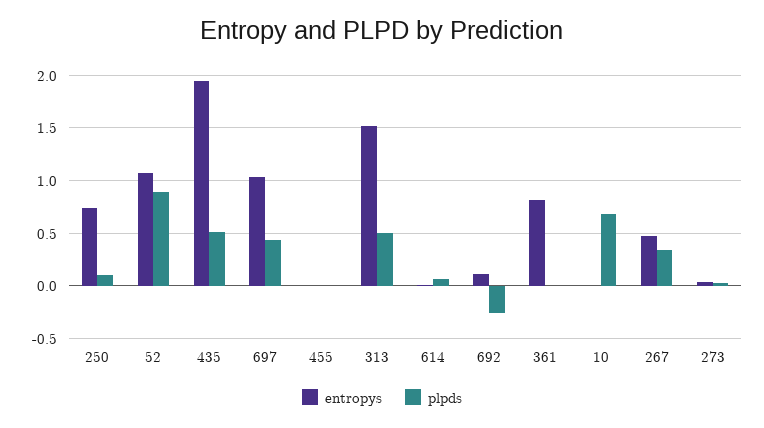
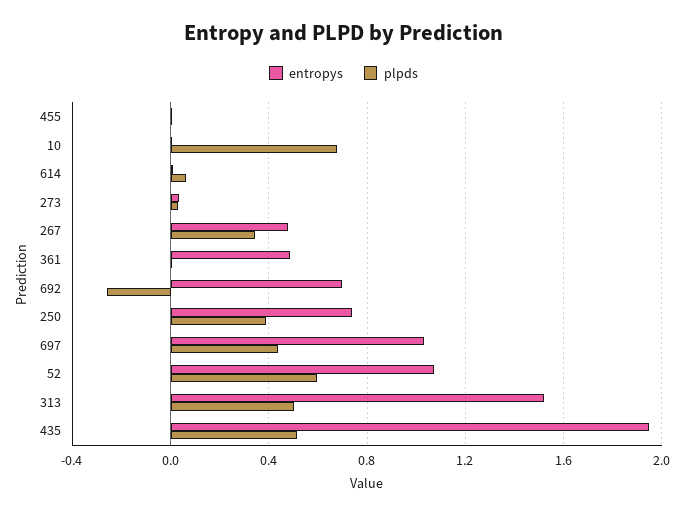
  {
    "entropys": {
      "250": 0.75,
      "52": 1.05,
      "435": 1.95,
      "697": 1.05,
      "455": 0,
      "313": 1.5,
      "614": 0,
-     "692": 0.1,
+     "692": 0.7,
-     "361": 0.8,
+     "361": 0.5,
      "10": 0,
      "267": 0.5,
      "273": 0.05
    },
    "plpds": {
-     "250": 0.1,
+     "250": 0.4,
-     "52": 0.9,
+     "52": 0.6,
      "435": 0.5,
      "697": 0.45,
      "455": 0,
      "313": 0.5,
      "614": 0.05,
      "692": -0.25,
      "361": 0,
      "10": 0.7,
      "267": 0.35,
      "273": 0.05
    }
  }

